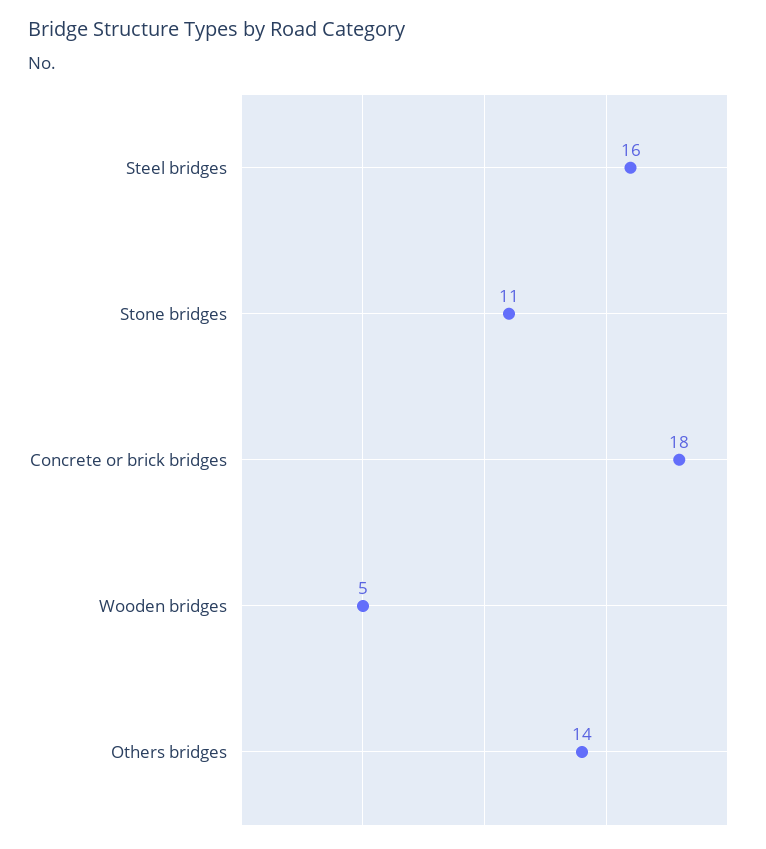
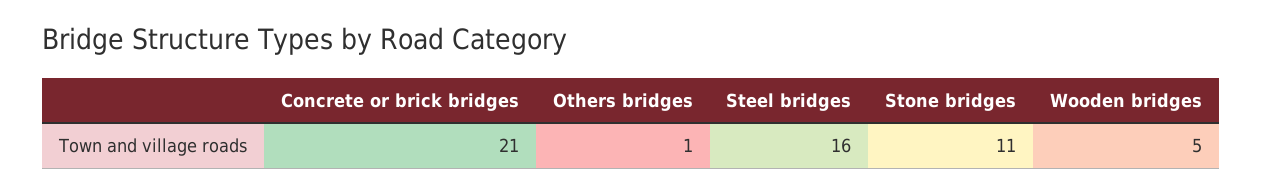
  {
    "Steel bridges": 16,
    "Stone bridges": 11,
-   "Concrete or brick bridges": 18,
+   "Concrete or brick bridges": 21,
    "Wooden bridges": 5,
-   "Others bridges": 14
+   "Others bridges": 1
  }

